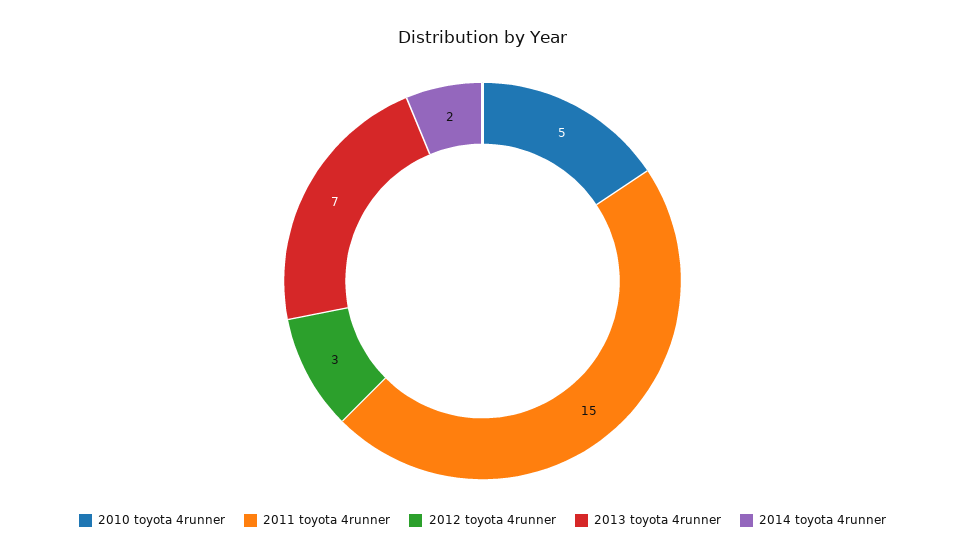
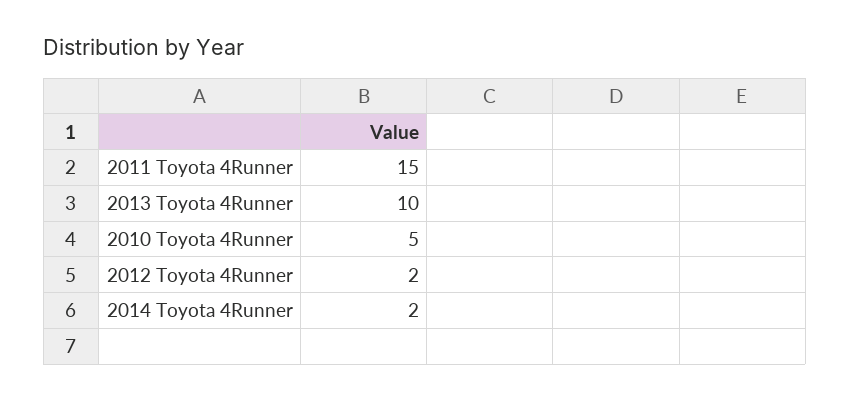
  {
    "2010 toyota 4runner": 5,
    "2011 toyota 4runner": 15,
-   "2012 toyota 4runner": 3,
+   "2012 toyota 4runner": 2,
-   "2013 toyota 4runner": 7,
+   "2013 toyota 4runner": 10,
    "2014 toyota 4runner": 2
  }

